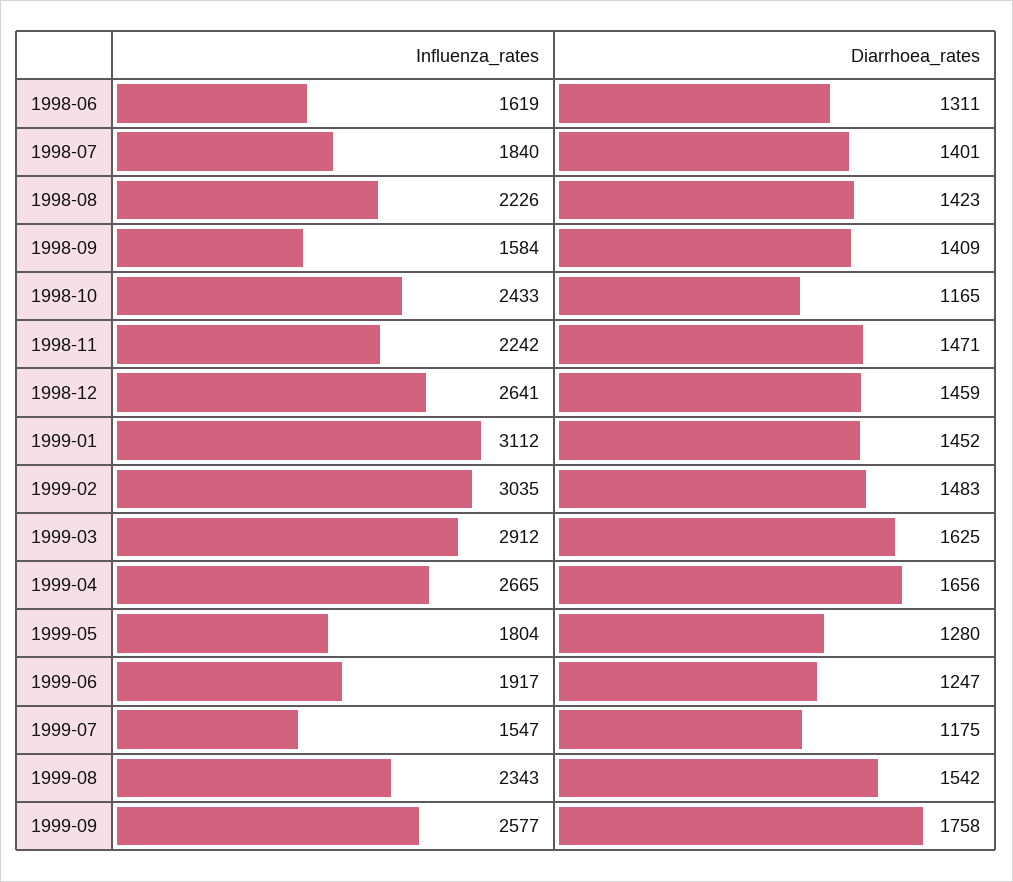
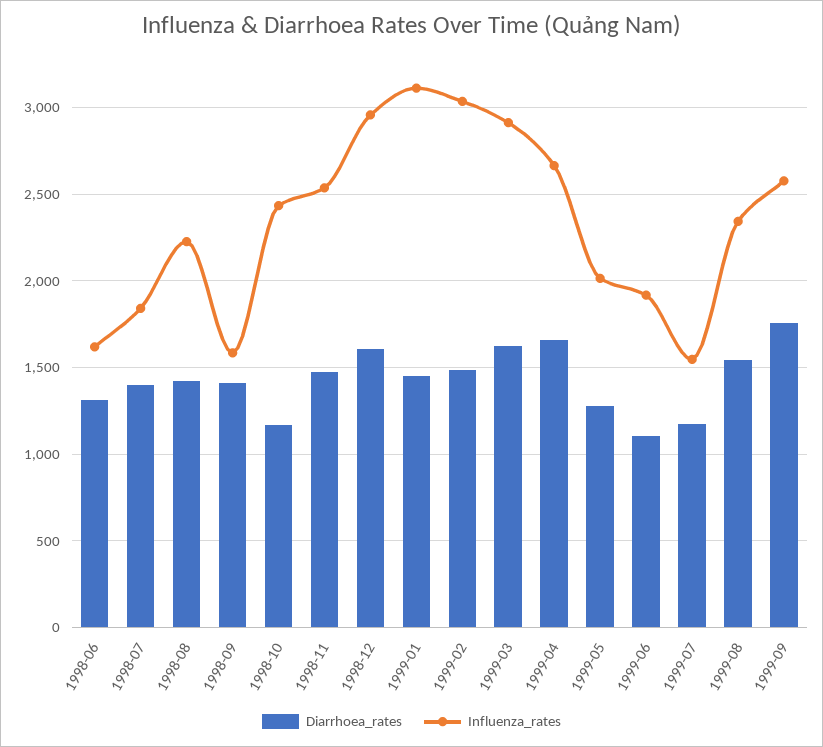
  {
    "Influenza_rates": {
      "1998-06": 1619,
      "1998-07": 1840,
      "1998-08": 2226,
      "1998-09": 1584,
      "1998-10": 2433,
-     "1998-11": 2242,
+     "1998-11": 2550,
-     "1998-12": 2641,
+     "1998-12": 2950,
      "1999-01": 3112,
      "1999-02": 3035,
      "1999-03": 2912,
      "1999-04": 2665,
-     "1999-05": 1804,
+     "1999-05": 2000,
      "1999-06": 1917,
      "1999-07": 1547,
      "1999-08": 2343,
      "1999-09": 2577
    },
    "Diarrhoea_rates": {
      "1998-06": 1311,
      "1998-07": 1401,
      "1998-08": 1423,
      "1998-09": 1409,
      "1998-10": 1165,
      "1998-11": 1471,
-     "1998-12": 1459,
+     "1998-12": 1600,
      "1999-01": 1452,
      "1999-02": 1483,
      "1999-03": 1625,
      "1999-04": 1656,
      "1999-05": 1280,
-     "1999-06": 1247,
+     "1999-06": 1100,
      "1999-07": 1175,
      "1999-08": 1542,
      "1999-09": 1758
    }
  }

